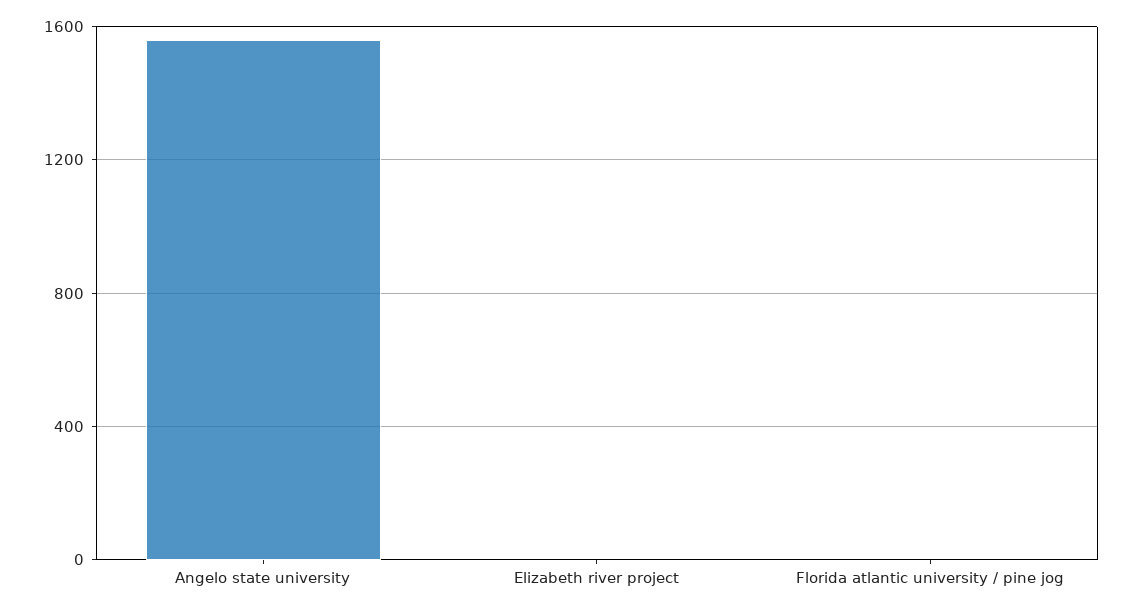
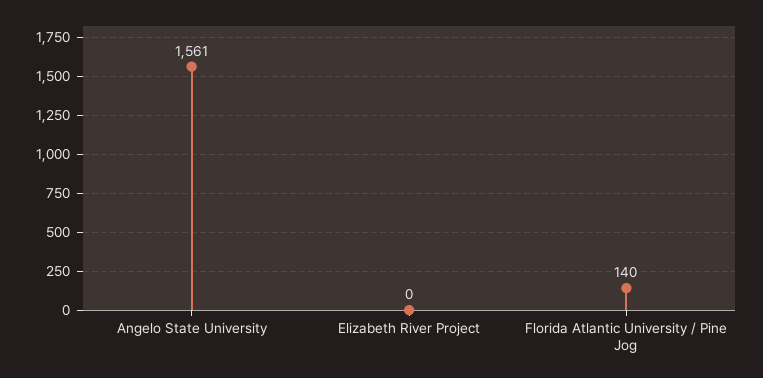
  {
    "Angelo state university": 1561,
    "Elizabeth river project": 0,
-   "Florida atlantic university / pine jog": 0
+   "Florida atlantic university / pine jog": 140
  }

